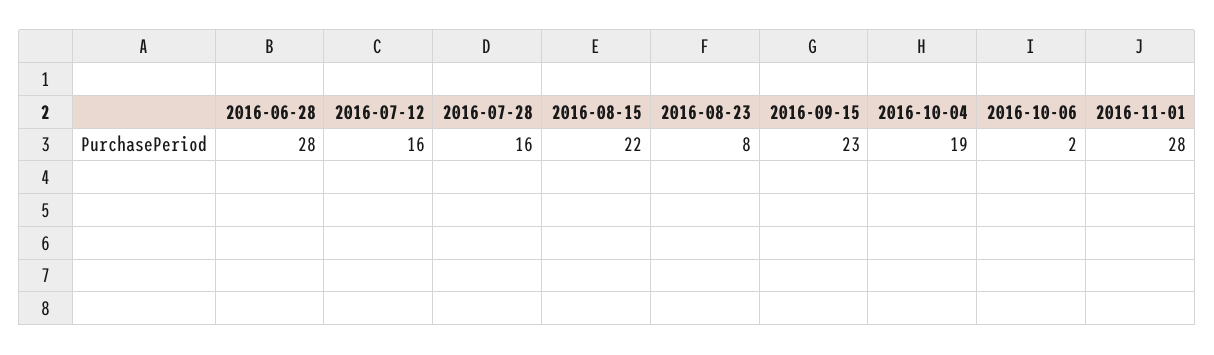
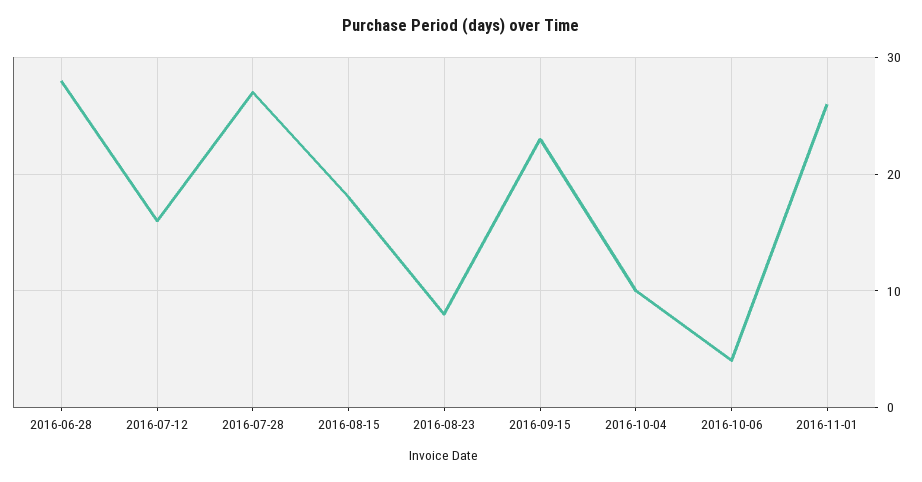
  {
    "2016-06-28": 28,
    "2016-07-12": 16,
-   "2016-07-28": 16,
+   "2016-07-28": 27,
-   "2016-08-15": 22,
+   "2016-08-15": 18,
    "2016-08-23": 8,
    "2016-09-15": 23,
-   "2016-10-04": 19,
+   "2016-10-04": 10,
-   "2016-10-06": 2,
+   "2016-10-06": 4,
-   "2016-11-01": 28
+   "2016-11-01": 26
  }

